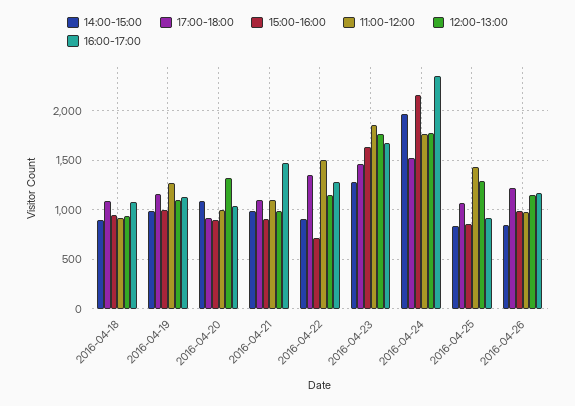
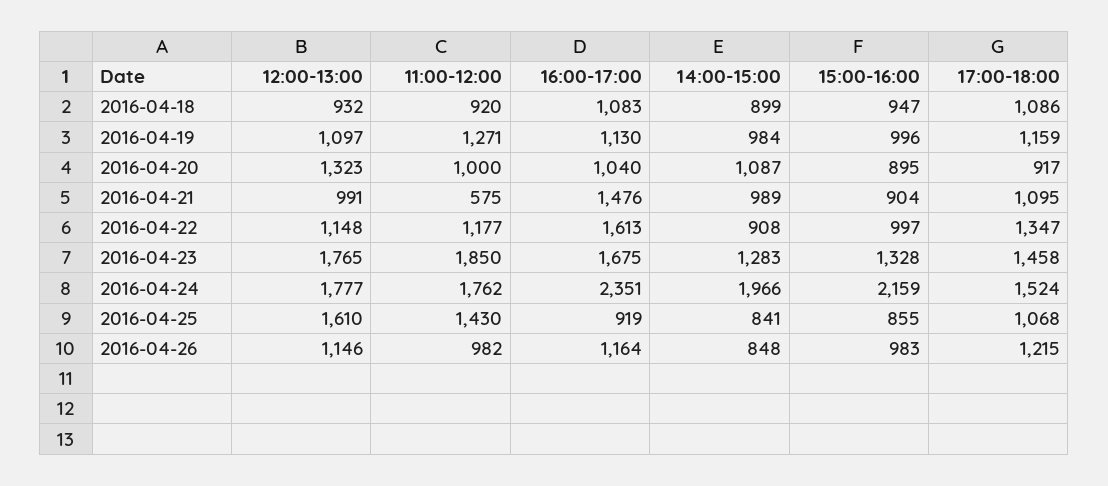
  {
    "14:00-15:00": {
      "2016-04-18": 899,
      "2016-04-19": 984,
      "2016-04-20": 1087,
      "2016-04-21": 989,
      "2016-04-22": 908,
      "2016-04-23": 1283,
      "2016-04-24": 1966,
      "2016-04-25": 841,
      "2016-04-26": 848
    },
    "17:00-18:00": {
      "2016-04-18": 1086,
      "2016-04-19": 1159,
      "2016-04-20": 917,
      "2016-04-21": 1095,
      "2016-04-22": 1347,
      "2016-04-23": 1458,
      "2016-04-24": 1524,
      "2016-04-25": 1068,
      "2016-04-26": 1215
    },
    "15:00-16:00": {
      "2016-04-18": 947,
      "2016-04-19": 996,
      "2016-04-20": 895,
      "2016-04-21": 904,
-     "2016-04-22": 700,
+     "2016-04-22": 997,
-     "2016-04-23": 1600,
+     "2016-04-23": 1328,
      "2016-04-24": 2159,
      "2016-04-25": 855,
      "2016-04-26": 983
    },
    "11:00-12:00": {
      "2016-04-18": 920,
      "2016-04-19": 1271,
      "2016-04-20": 1000,
-     "2016-04-21": 1100,
+     "2016-04-21": 575,
-     "2016-04-22": 1500,
+     "2016-04-22": 1177,
      "2016-04-23": 1850,
      "2016-04-24": 1762,
      "2016-04-25": 1430,
      "2016-04-26": 982
    },
    "12:00-13:00": {
      "2016-04-18": 932,
      "2016-04-19": 1097,
      "2016-04-20": 1323,
      "2016-04-21": 991,
      "2016-04-22": 1148,
      "2016-04-23": 1765,
      "2016-04-24": 1777,
-     "2016-04-25": 1300,
+     "2016-04-25": 1610,
      "2016-04-26": 1146
    },
    "16:00-17:00": {
      "2016-04-18": 1083,
      "2016-04-19": 1130,
      "2016-04-20": 1040,
      "2016-04-21": 1476,
-     "2016-04-22": 1300,
+     "2016-04-22": 1613,
      "2016-04-23": 1675,
      "2016-04-24": 2351,
      "2016-04-25": 919,
      "2016-04-26": 1164
    }
  }

